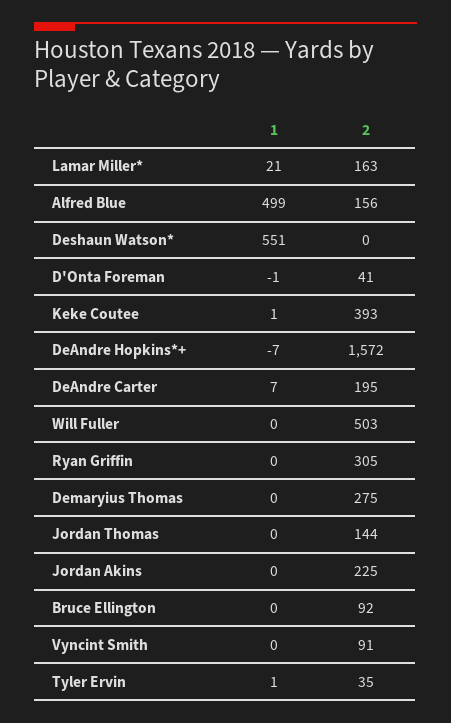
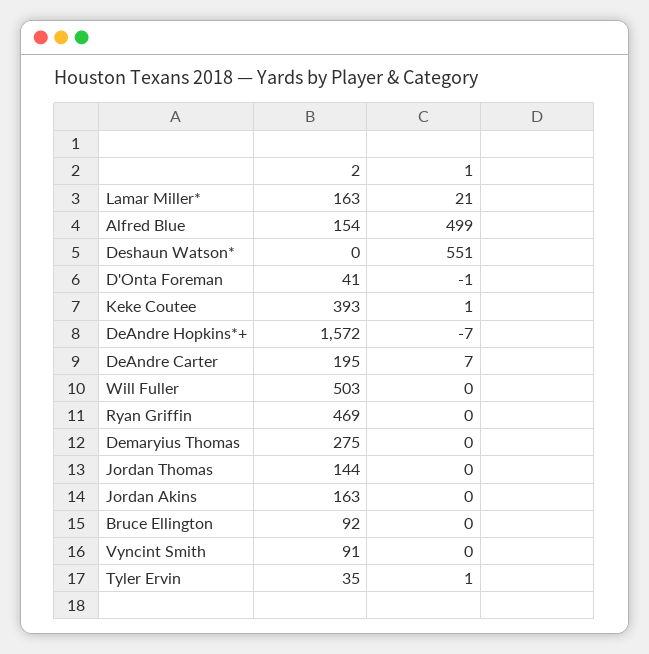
  {
    "1": {
      "Lamar Miller*": 21,
      "Alfred Blue": 499,
      "Deshaun Watson*": 551,
      "D'Onta Foreman": -1,
      "Keke Coutee": 1,
      "DeAndre Hopkins*+": -7,
      "DeAndre Carter": 7,
      "Will Fuller": 0,
      "Ryan Griffin": 0,
      "Demaryius Thomas": 0,
      "Jordan Thomas": 0,
      "Jordan Akins": 0,
      "Bruce Ellington": 0,
      "Vyncint Smith": 0,
      "Tyler Ervin": 1
    },
    "2": {
      "Lamar Miller*": 163,
-     "Alfred Blue": 156,
+     "Alfred Blue": 154,
      "Deshaun Watson*": 0,
      "D'Onta Foreman": 41,
      "Keke Coutee": 393,
      "DeAndre Hopkins*+": 1572,
      "DeAndre Carter": 195,
      "Will Fuller": 503,
-     "Ryan Griffin": 305,
+     "Ryan Griffin": 469,
      "Demaryius Thomas": 275,
      "Jordan Thomas": 144,
-     "Jordan Akins": 225,
+     "Jordan Akins": 163,
      "Bruce Ellington": 92,
      "Vyncint Smith": 91,
      "Tyler Ervin": 35
    }
  }

